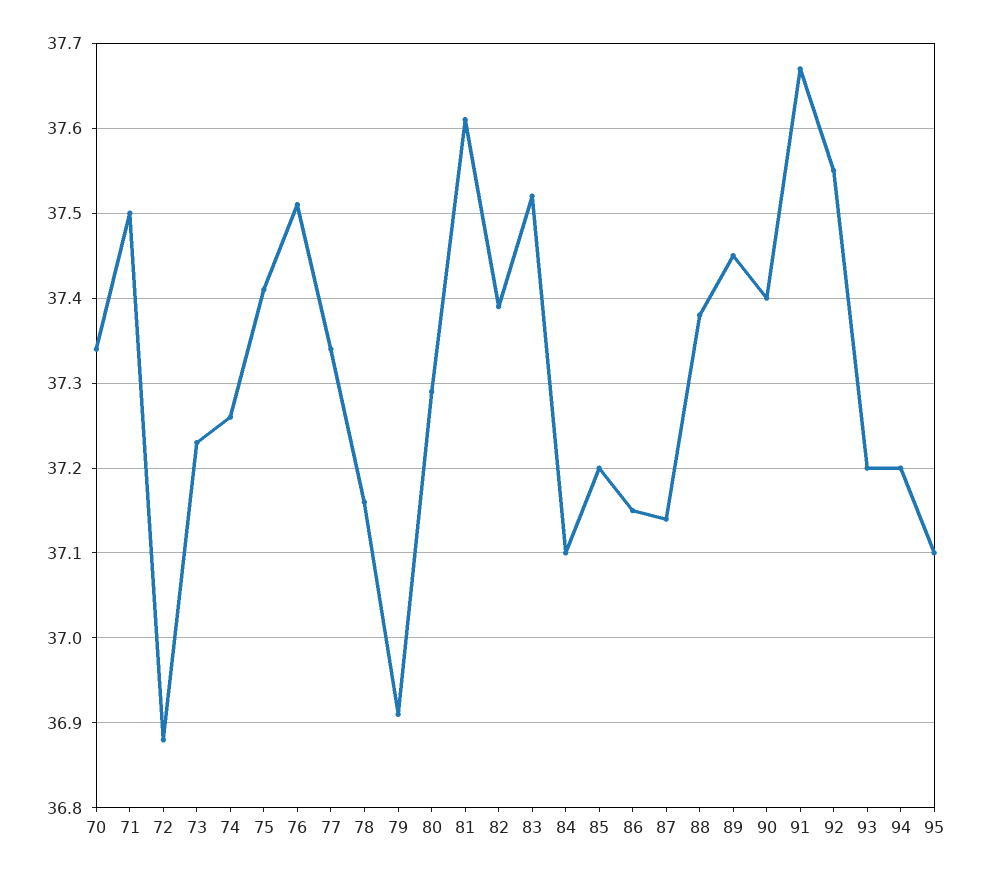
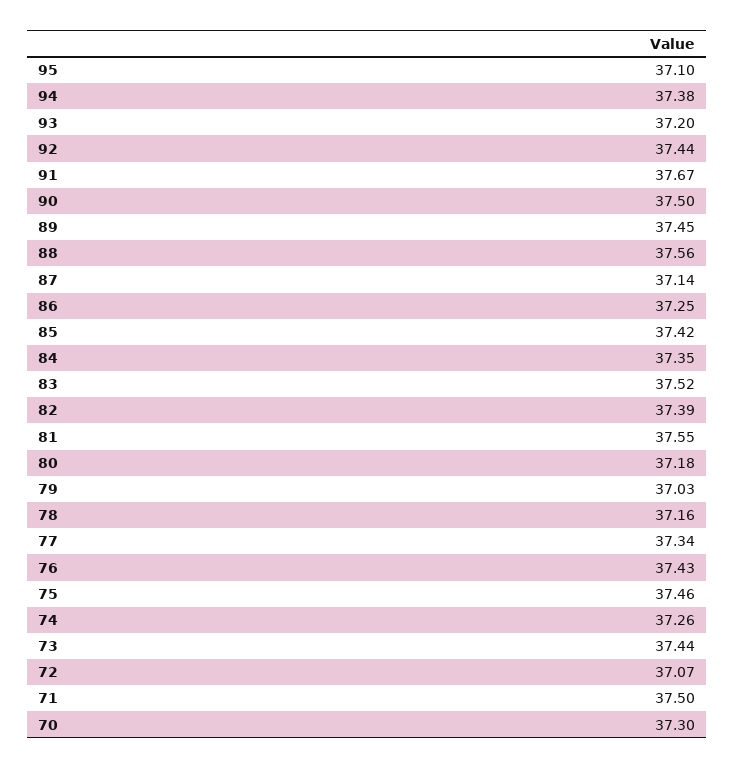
  {
-   "70": 37.34,
+   "70": 37.3,
    "71": 37.5,
-   "72": 36.88,
+   "72": 37.07,
-   "73": 37.23,
+   "73": 37.44,
    "74": 37.26,
-   "75": 37.41,
+   "75": 37.46,
-   "76": 37.51,
+   "76": 37.43,
    "77": 37.34,
    "78": 37.16,
-   "79": 36.91,
+   "79": 37.03,
-   "80": 37.29,
+   "80": 37.18,
-   "81": 37.61,
+   "81": 37.55,
    "82": 37.39,
    "83": 37.52,
-   "84": 37.1,
+   "84": 37.35,
-   "85": 37.2,
+   "85": 37.42,
-   "86": 37.15,
+   "86": 37.25,
    "87": 37.14,
-   "88": 37.38,
+   "88": 37.56,
    "89": 37.45,
-   "90": 37.4,
+   "90": 37.5,
    "91": 37.67,
-   "92": 37.55,
+   "92": 37.44,
    "93": 37.2,
-   "94": 37.2,
+   "94": 37.38,
    "95": 37.1
  }

